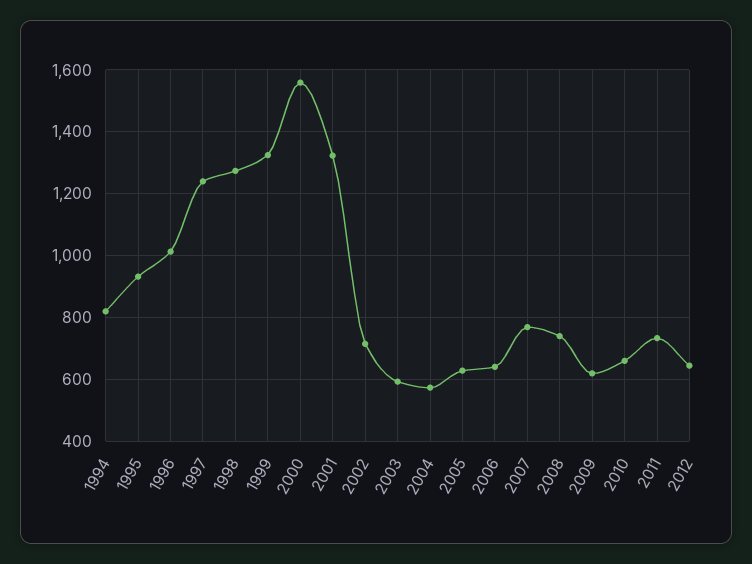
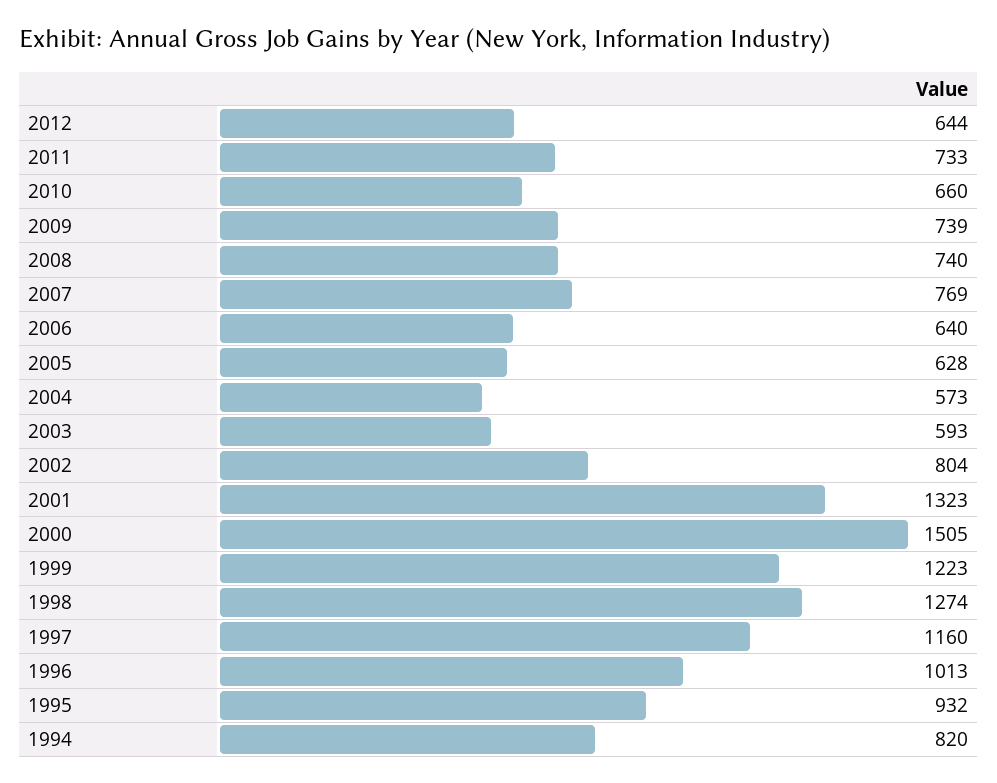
  {
    "1994": 820,
    "1995": 932,
    "1996": 1013,
-   "1997": 1240,
+   "1997": 1160,
    "1998": 1274,
-   "1999": 1320,
+   "1999": 1223,
-   "2000": 1560,
+   "2000": 1505,
    "2001": 1323,
-   "2002": 720,
+   "2002": 804,
    "2003": 593,
    "2004": 573,
    "2005": 628,
    "2006": 640,
    "2007": 769,
    "2008": 740,
-   "2009": 620,
+   "2009": 739,
    "2010": 660,
    "2011": 733,
    "2012": 644
  }

